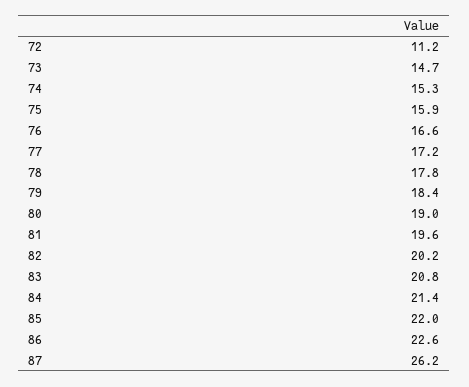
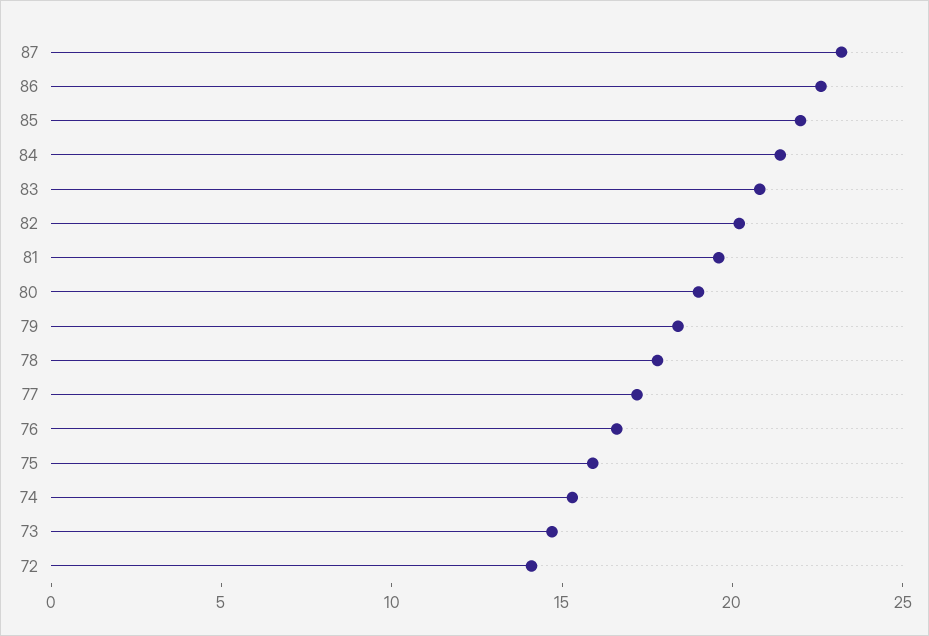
  {
-   "72": 11.2,
+   "72": 14,
    "73": 14.7,
    "74": 15.3,
    "75": 15.9,
    "76": 16.6,
    "77": 17.2,
    "78": 17.8,
    "79": 18.4,
    "80": 19,
    "81": 19.6,
    "82": 20.2,
    "83": 20.8,
    "84": 21.4,
    "85": 22,
    "86": 22.6,
-   "87": 26.2
+   "87": 23
  }

